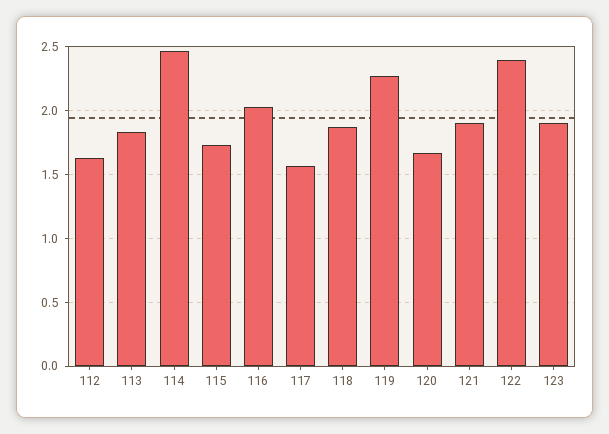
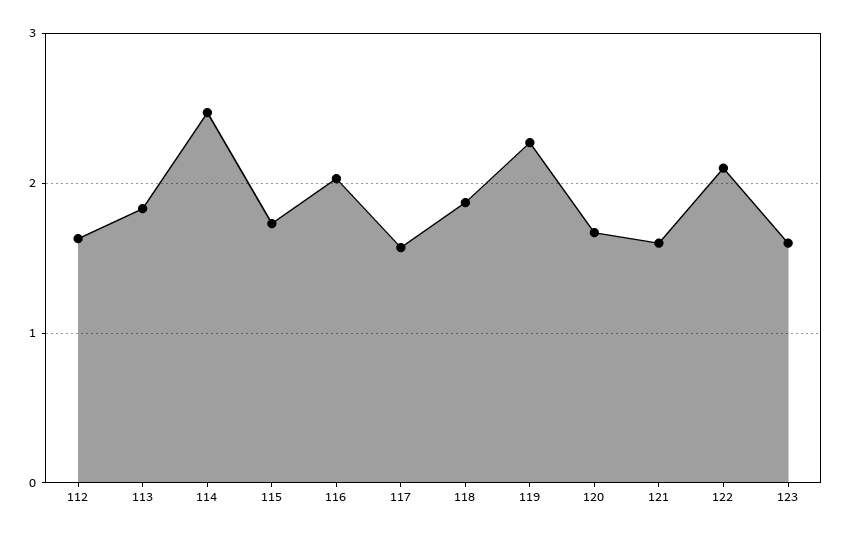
  {
    "112": 1.65,
    "113": 1.85,
    "114": 2.45,
    "115": 1.75,
    "116": 2.05,
    "117": 1.55,
    "118": 1.85,
    "119": 2.25,
    "120": 1.65,
-   "121": 1.9,
+   "121": 1.6,
-   "122": 2.4,
+   "122": 2.1,
-   "123": 1.9
+   "123": 1.6
  }

